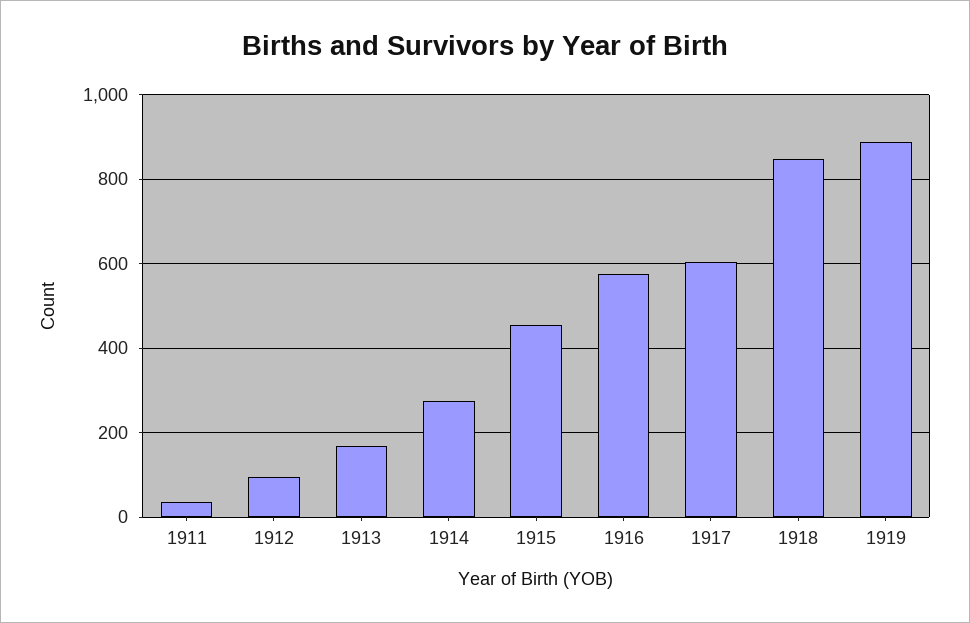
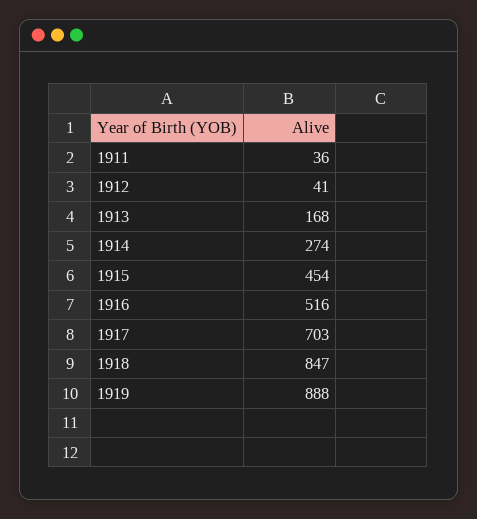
  {
    "1911": 36,
-   "1912": 100,
+   "1912": 41,
    "1913": 168,
    "1914": 274,
    "1915": 454,
-   "1916": 580,
+   "1916": 516,
-   "1917": 600,
+   "1917": 703,
    "1918": 847,
    "1919": 888
  }

